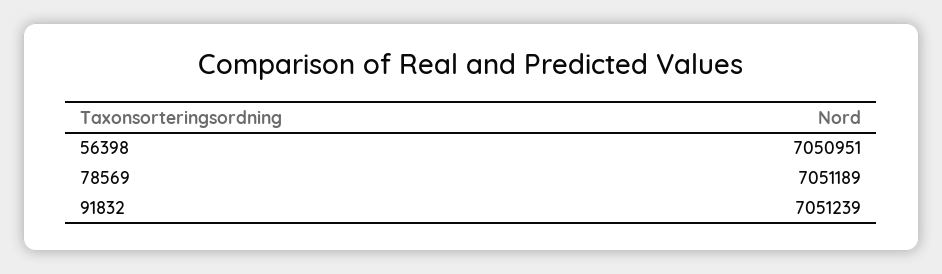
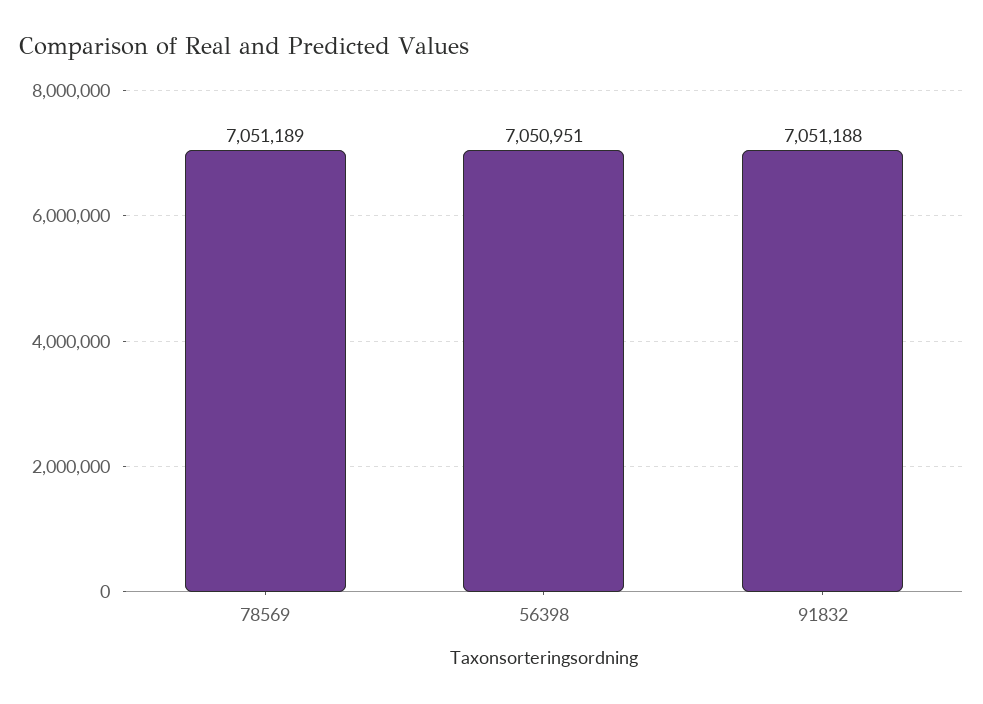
  {
    "56398": 7050951,
    "78569": 7051189,
-   "91832": 7051239
+   "91832": 7051188
  }

